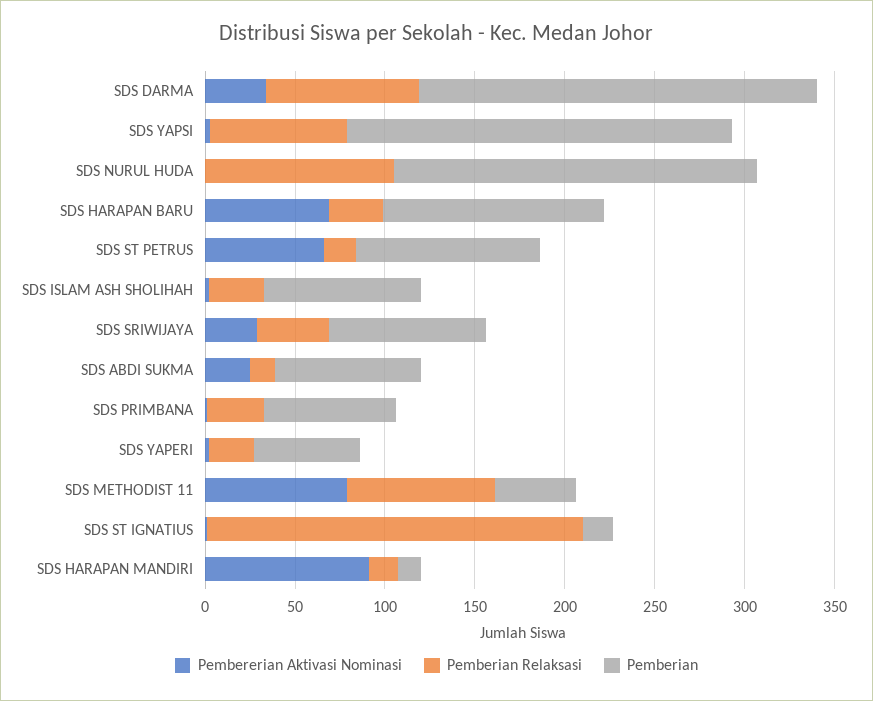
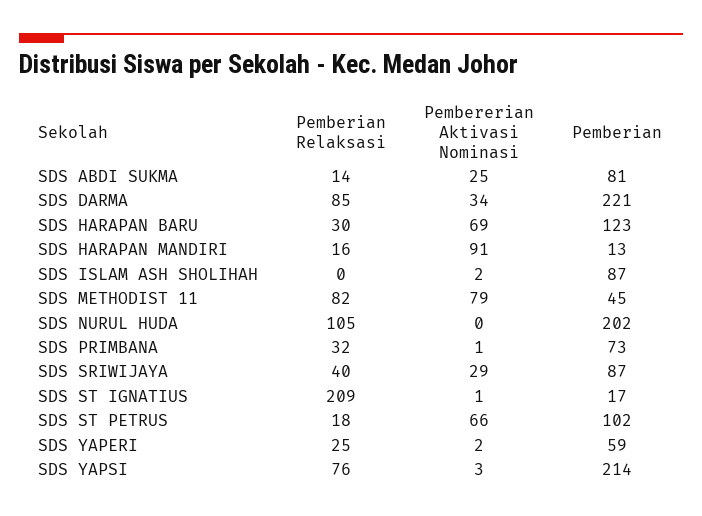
  {
    "Pembererian Aktivasi Nominasi": {
      "SDS DARMA": 34,
      "SDS YAPSI": 3,
      "SDS NURUL HUDA": 0,
      "SDS HARAPAN BARU": 69,
      "SDS ST PETRUS": 66,
      "SDS ISLAM ASH SHOLIHAH": 2,
      "SDS SRIWIJAYA": 29,
      "SDS ABDI SUKMA": 25,
      "SDS PRIMBANA": 1,
      "SDS YAPERI": 2,
      "SDS METHODIST 11": 79,
      "SDS ST IGNATIUS": 1,
      "SDS HARAPAN MANDIRI": 91
    },
    "Pemberian Relaksasi": {
      "SDS DARMA": 85,
      "SDS YAPSI": 76,
      "SDS NURUL HUDA": 105,
      "SDS HARAPAN BARU": 30,
      "SDS ST PETRUS": 18,
-     "SDS ISLAM ASH SHOLIHAH": 30,
+     "SDS ISLAM ASH SHOLIHAH": 0,
      "SDS SRIWIJAYA": 40,
      "SDS ABDI SUKMA": 14,
      "SDS PRIMBANA": 32,
      "SDS YAPERI": 25,
      "SDS METHODIST 11": 82,
      "SDS ST IGNATIUS": 209,
      "SDS HARAPAN MANDIRI": 16
    },
    "Pemberian": {
      "SDS DARMA": 221,
      "SDS YAPSI": 214,
      "SDS NURUL HUDA": 202,
      "SDS HARAPAN BARU": 123,
      "SDS ST PETRUS": 102,
      "SDS ISLAM ASH SHOLIHAH": 87,
      "SDS SRIWIJAYA": 87,
      "SDS ABDI SUKMA": 81,
      "SDS PRIMBANA": 73,
      "SDS YAPERI": 59,
      "SDS METHODIST 11": 45,
      "SDS ST IGNATIUS": 17,
      "SDS HARAPAN MANDIRI": 13
    }
  }

